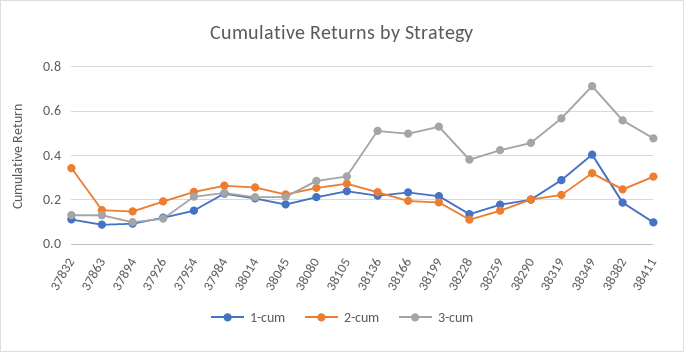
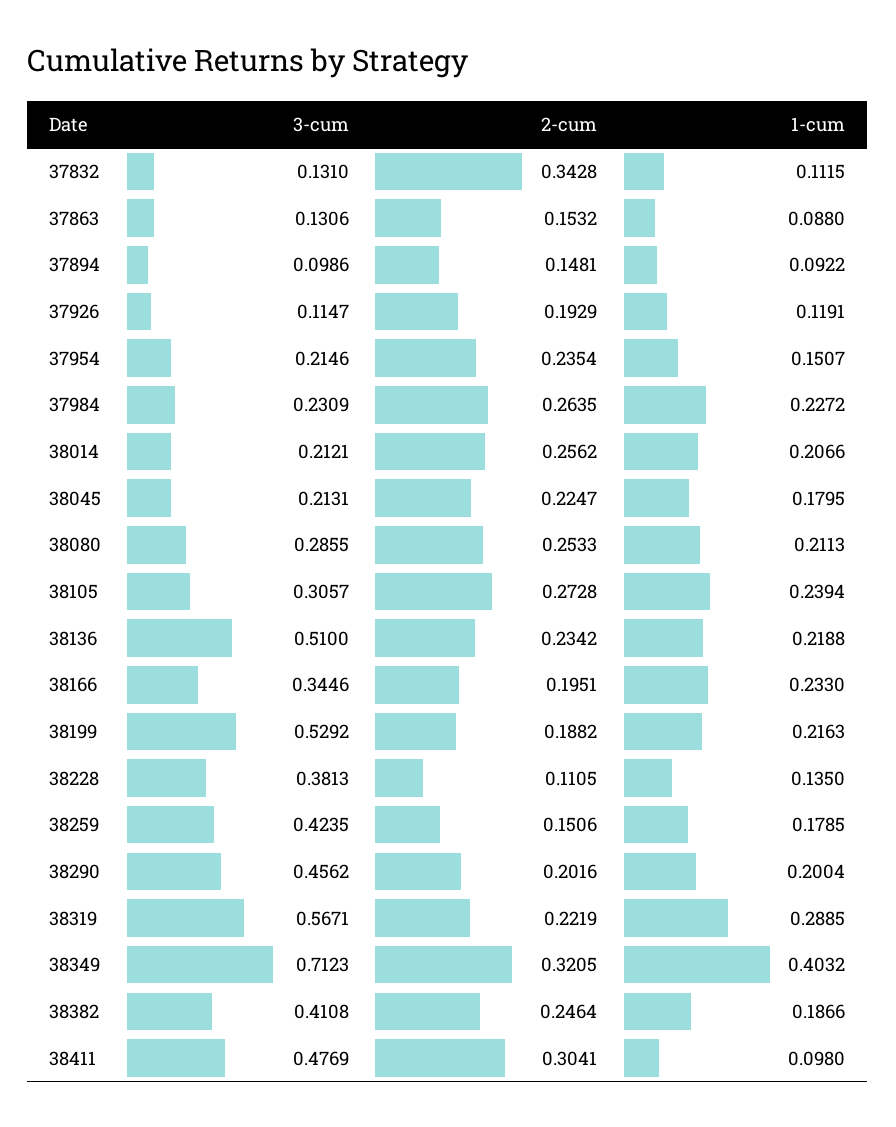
  {
    "1-cum": {
      "37832": 0.1115,
      "37863": 0.088,
      "37894": 0.0922,
      "37926": 0.1191,
      "37954": 0.1507,
      "37984": 0.2272,
      "38014": 0.2066,
      "38045": 0.1795,
      "38080": 0.2113,
      "38105": 0.2394,
      "38136": 0.2188,
      "38166": 0.233,
      "38199": 0.2163,
      "38228": 0.135,
      "38259": 0.1785,
      "38290": 0.2004,
      "38319": 0.2885,
      "38349": 0.4032,
      "38382": 0.1866,
      "38411": 0.098
    },
    "2-cum": {
      "37832": 0.3428,
      "37863": 0.1532,
      "37894": 0.1481,
      "37926": 0.1929,
      "37954": 0.2354,
      "37984": 0.2635,
      "38014": 0.2562,
      "38045": 0.2247,
      "38080": 0.2533,
      "38105": 0.2728,
      "38136": 0.2342,
      "38166": 0.1951,
      "38199": 0.1882,
      "38228": 0.1105,
      "38259": 0.1506,
      "38290": 0.2016,
      "38319": 0.2219,
      "38349": 0.3205,
      "38382": 0.2464,
      "38411": 0.3041
    },
    "3-cum": {
      "37832": 0.131,
      "37863": 0.1306,
      "37894": 0.0986,
      "37926": 0.1147,
      "37954": 0.2146,
      "37984": 0.2309,
      "38014": 0.2121,
      "38045": 0.2131,
      "38080": 0.2855,
      "38105": 0.3057,
      "38136": 0.51,
-     "38166": 0.5,
+     "38166": 0.3446,
      "38199": 0.5292,
      "38228": 0.3813,
      "38259": 0.4235,
      "38290": 0.4562,
      "38319": 0.5671,
      "38349": 0.7123,
-     "38382": 0.55,
+     "38382": 0.4108,
      "38411": 0.4769
    }
  }

